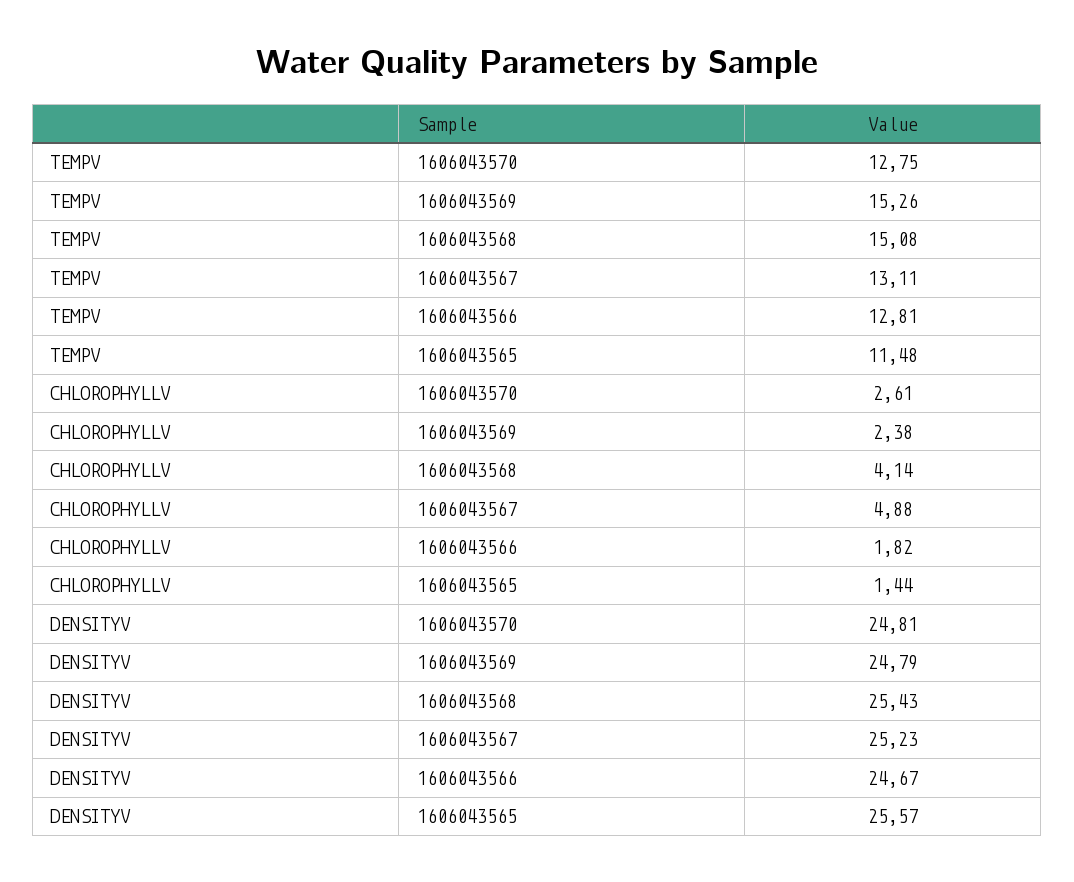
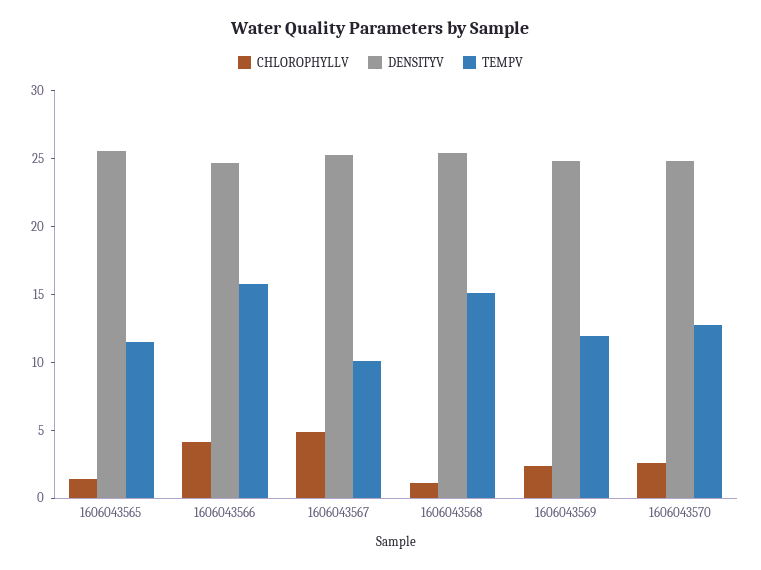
  {
    "TEMPV": {
      "1606043570": 12.75,
-     "1606043569": 15.26,
+     "1606043569": 12,
      "1606043568": 15.08,
-     "1606043567": 13.11,
+     "1606043567": 10,
-     "1606043566": 12.81,
+     "1606043566": 16,
      "1606043565": 11.48
    },
    "CHLOROPHYLLV": {
      "1606043570": 2.61,
      "1606043569": 2.38,
-     "1606043568": 4.14,
+     "1606043568": 1,
      "1606043567": 4.88,
-     "1606043566": 1.82,
+     "1606043566": 4,
      "1606043565": 1.44
    },
    "DENSITYV": {
      "1606043570": 24.81,
      "1606043569": 24.79,
      "1606043568": 25.43,
      "1606043567": 25.23,
      "1606043566": 24.67,
      "1606043565": 25.57
    }
  }

